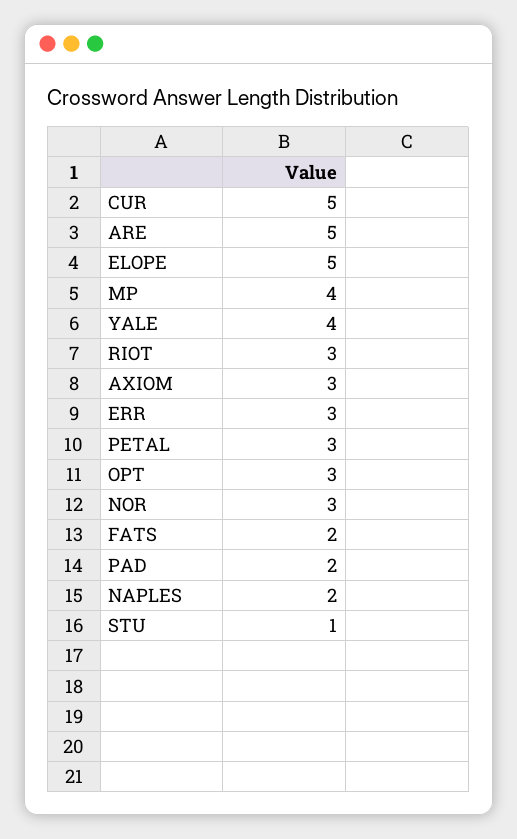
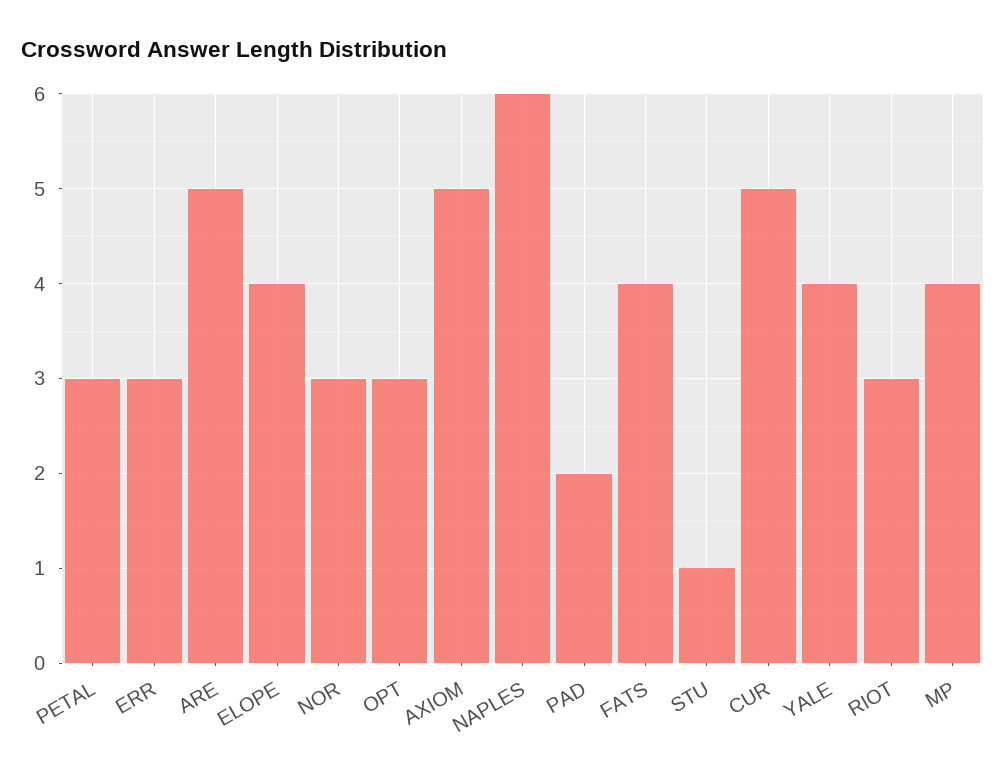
  {
    "CUR": 5,
    "ARE": 5,
-   "ELOPE": 5,
+   "ELOPE": 4,
    "MP": 4,
    "YALE": 4,
    "RIOT": 3,
-   "AXIOM": 3,
+   "AXIOM": 5,
    "ERR": 3,
    "PETAL": 3,
    "OPT": 3,
    "NOR": 3,
-   "FATS": 2,
+   "FATS": 4,
    "PAD": 2,
-   "NAPLES": 2,
+   "NAPLES": 6,
    "STU": 1
  }

